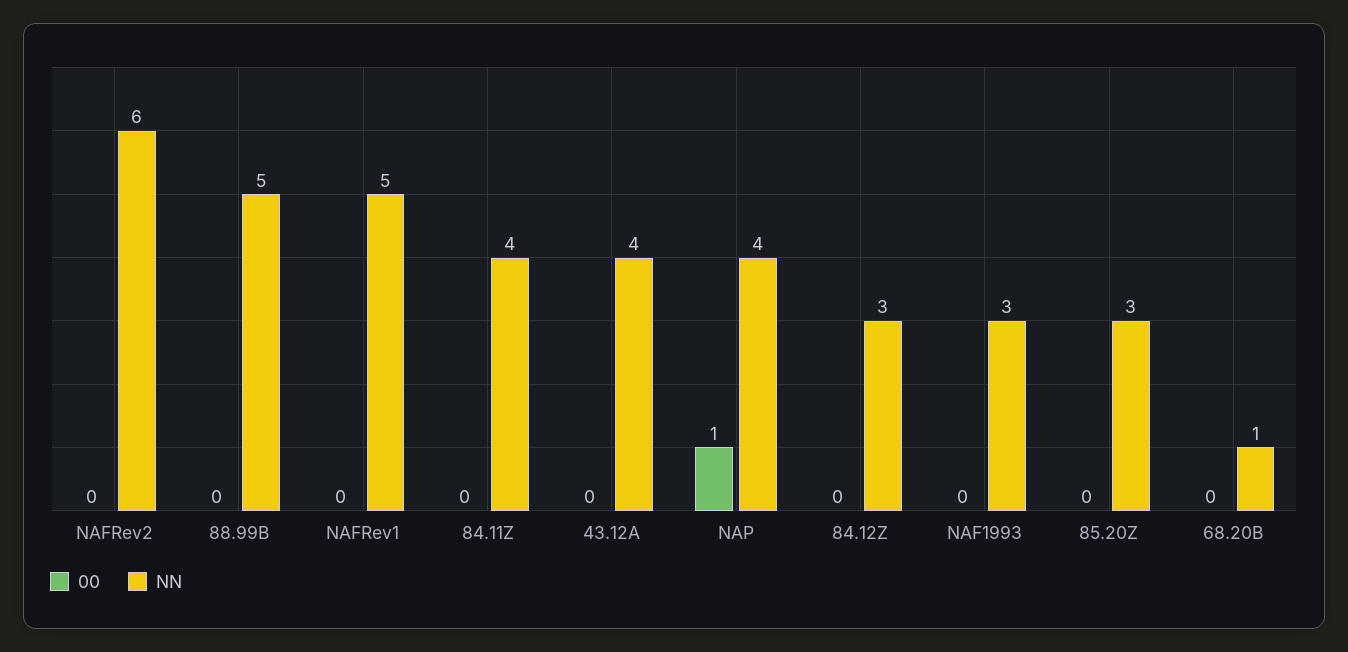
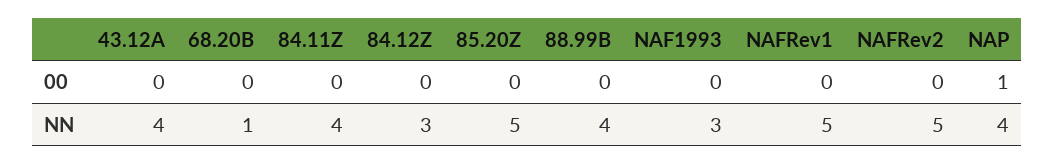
  {
    "00": {
      "NAFRev2": 0,
      "88.99B": 0,
      "NAFRev1": 0,
      "84.11Z": 0,
      "43.12A": 0,
      "NAP": 1,
      "84.12Z": 0,
      "NAF1993": 0,
      "85.20Z": 0,
      "68.20B": 0
    },
    "NN": {
-     "NAFRev2": 6,
+     "NAFRev2": 5,
-     "88.99B": 5,
+     "88.99B": 4,
      "NAFRev1": 5,
      "84.11Z": 4,
      "43.12A": 4,
      "NAP": 4,
      "84.12Z": 3,
      "NAF1993": 3,
-     "85.20Z": 3,
+     "85.20Z": 5,
      "68.20B": 1
    }
  }

